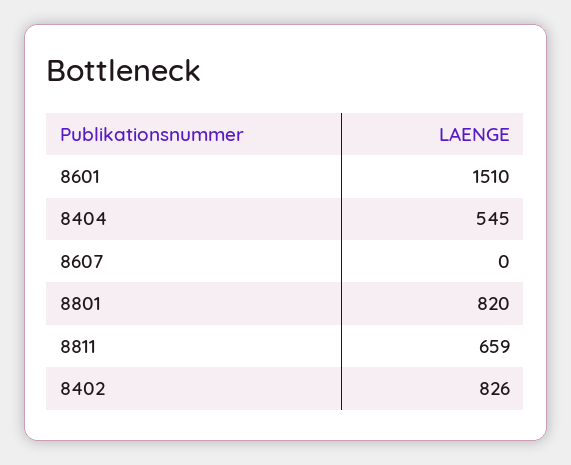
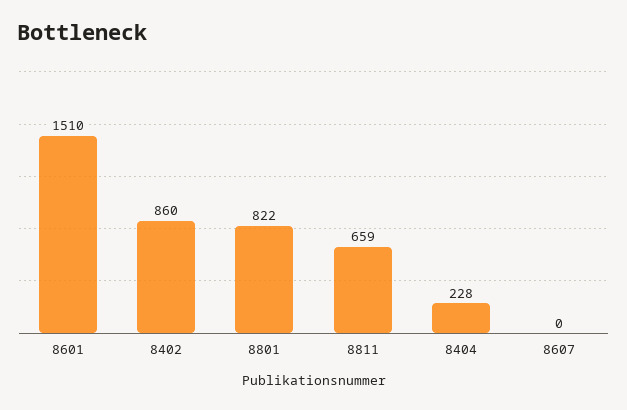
  {
    "8601": 1510,
-   "8404": 545,
+   "8404": 228,
    "8607": 0,
-   "8801": 820,
+   "8801": 822,
    "8811": 659,
-   "8402": 826
+   "8402": 860
  }

